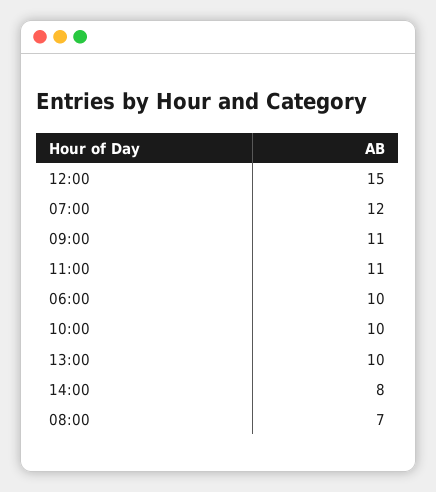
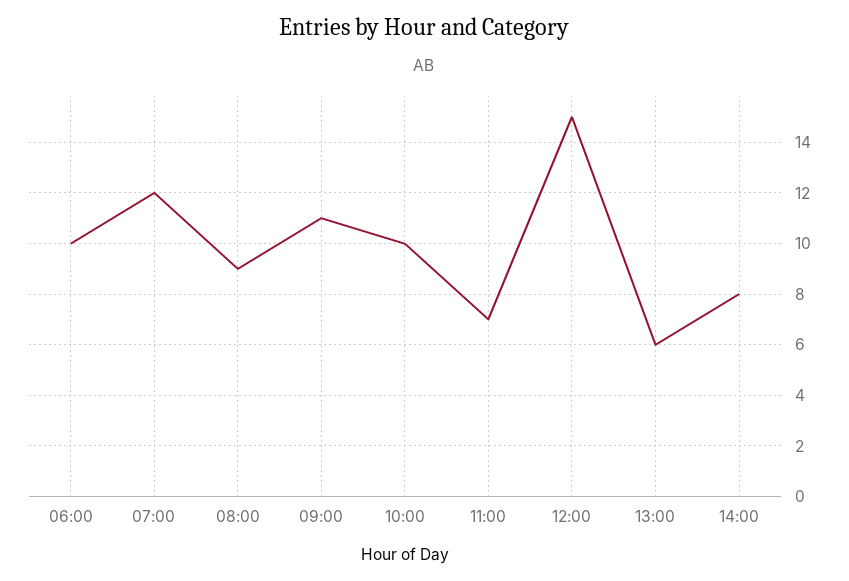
  {
    "12:00": 15,
    "07:00": 12,
    "09:00": 11,
-   "11:00": 11,
+   "11:00": 7,
    "06:00": 10,
    "10:00": 10,
-   "13:00": 10,
+   "13:00": 6,
    "14:00": 8,
-   "08:00": 7
+   "08:00": 9
  }

